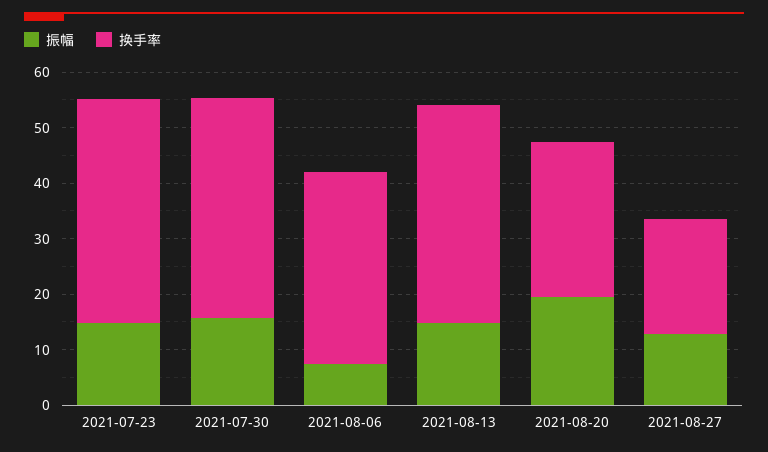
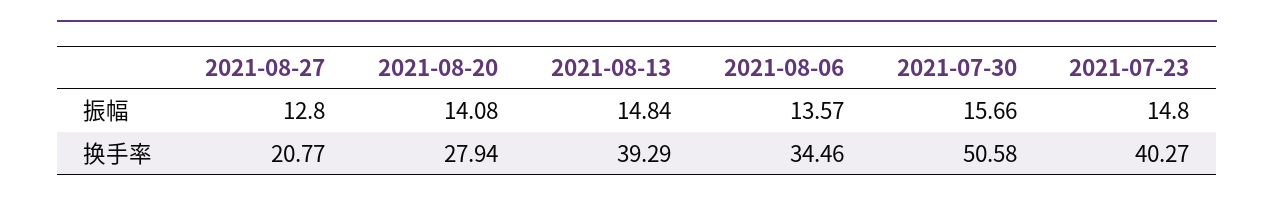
  {
    "振幅": {
      "2021-07-23": 14.8,
      "2021-07-30": 15.66,
-     "2021-08-06": 8,
+     "2021-08-06": 13.57,
      "2021-08-13": 14.84,
-     "2021-08-20": 20,
+     "2021-08-20": 14.08,
      "2021-08-27": 12.8
    },
    "换手率": {
      "2021-07-23": 40.27,
-     "2021-07-30": 40,
+     "2021-07-30": 50.58,
      "2021-08-06": 34.46,
      "2021-08-13": 39.29,
      "2021-08-20": 27.94,
      "2021-08-27": 20.77
    }
  }

